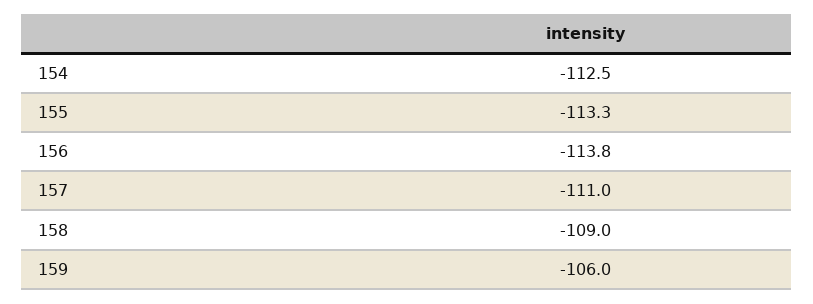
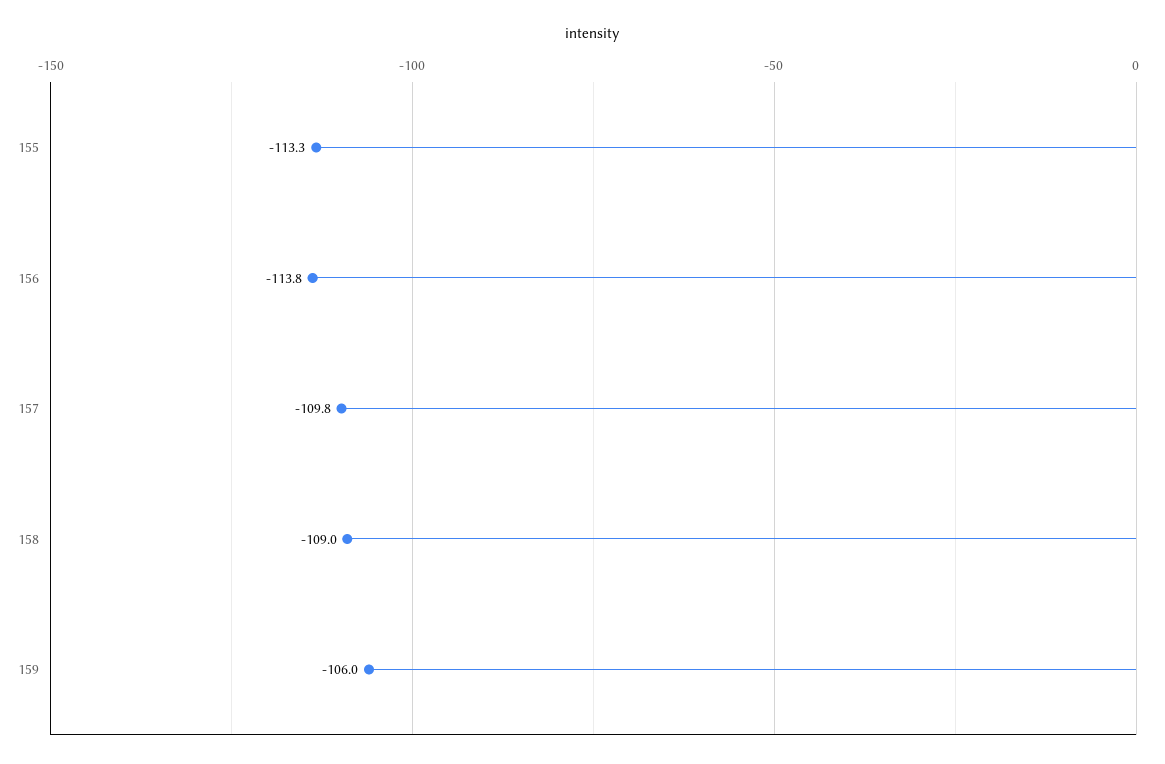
  {
-   "154": -112.5,
    "155": -113.3,
    "156": -113.8,
-   "157": -111,
+   "157": -109.8,
    "158": -109,
    "159": -106
  }

